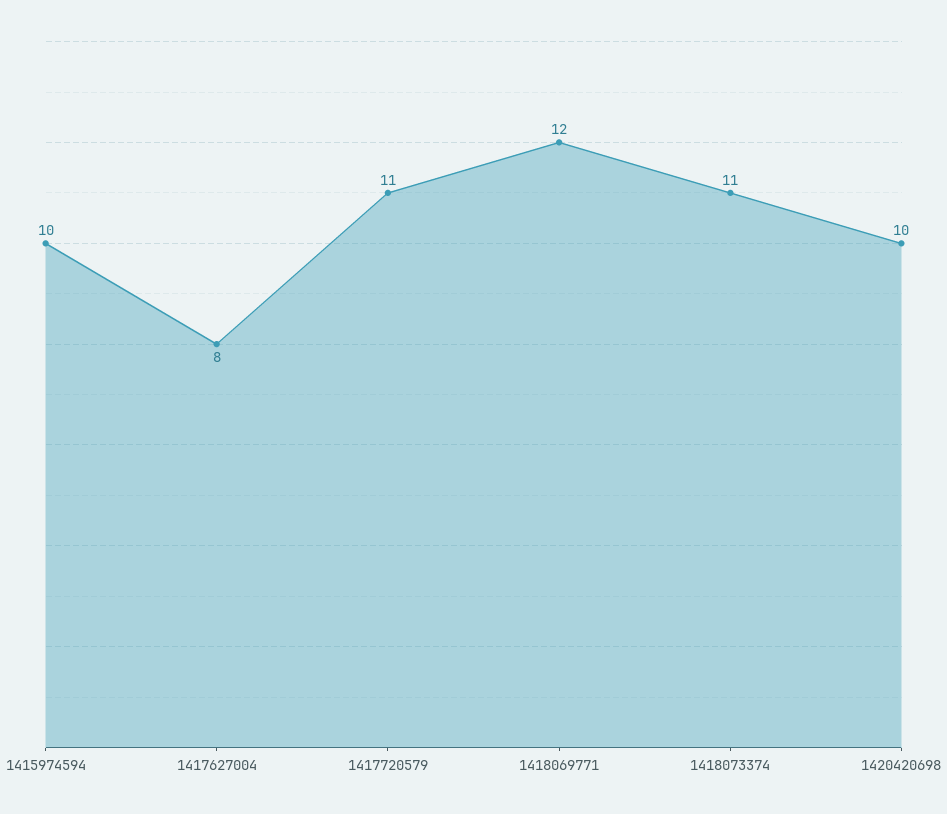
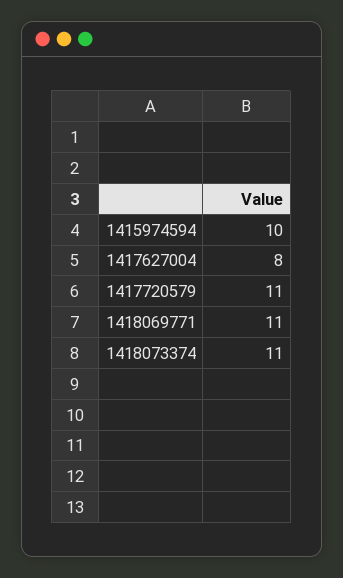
  {
    "1415974594": 10,
    "1417627004": 8,
    "1417720579": 11,
-   "1418069771": 12,
+   "1418069771": 11,
-   "1418073374": 11,
+   "1418073374": 11
-   "1420420698": 10
  }

